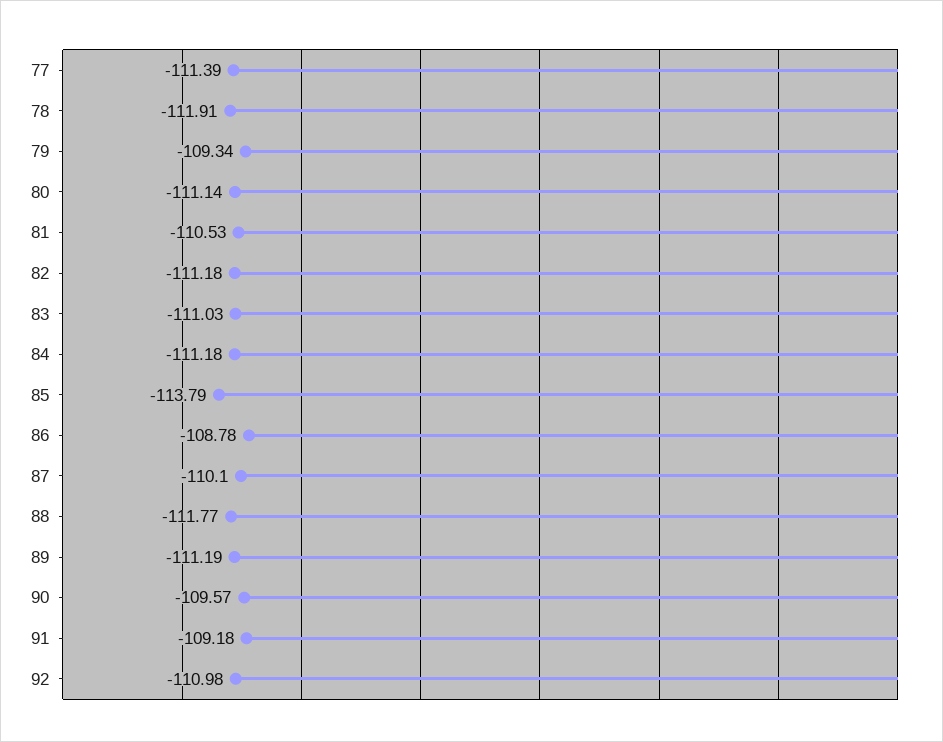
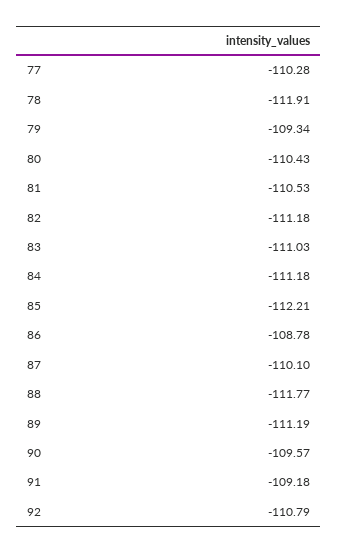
  {
-   "77": -111.39,
+   "77": -110.28,
    "78": -111.91,
    "79": -109.34,
-   "80": -111.14,
+   "80": -110.43,
    "81": -110.53,
    "82": -111.18,
    "83": -111.03,
    "84": -111.18,
-   "85": -113.79,
+   "85": -112.21,
    "86": -108.78,
    "87": -110.1,
    "88": -111.77,
    "89": -111.19,
    "90": -109.57,
    "91": -109.18,
-   "92": -110.98
+   "92": -110.79
  }

